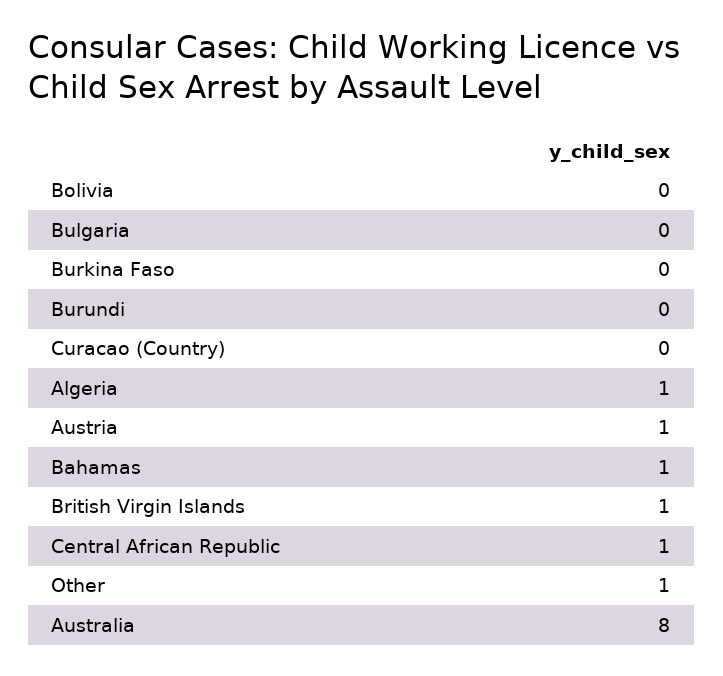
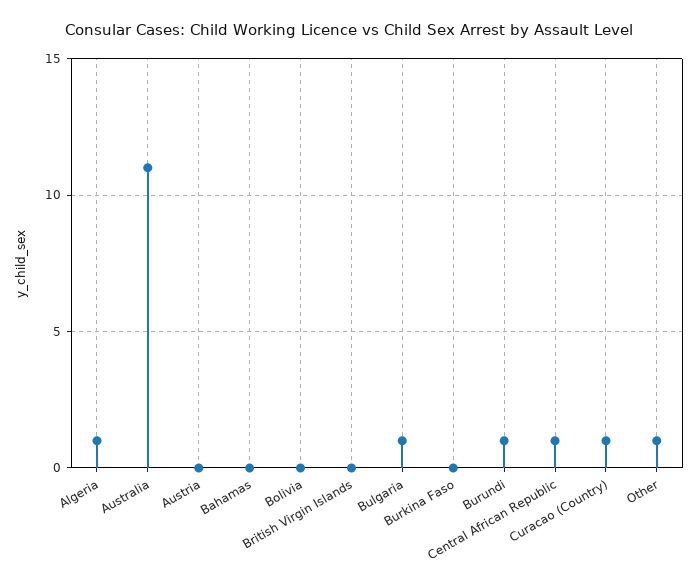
  {
    "Bolivia": 0,
-   "Bulgaria": 0,
+   "Bulgaria": 1,
    "Burkina Faso": 0,
-   "Burundi": 0,
+   "Burundi": 1,
-   "Curacao (Country)": 0,
+   "Curacao (Country)": 1,
    "Algeria": 1,
-   "Austria": 1,
+   "Austria": 0,
-   "Bahamas": 1,
+   "Bahamas": 0,
-   "British Virgin Islands": 1,
+   "British Virgin Islands": 0,
    "Central African Republic": 1,
    "Other": 1,
-   "Australia": 8
+   "Australia": 11
  }

